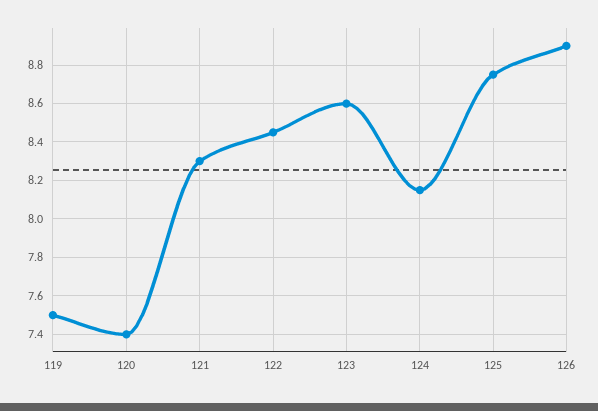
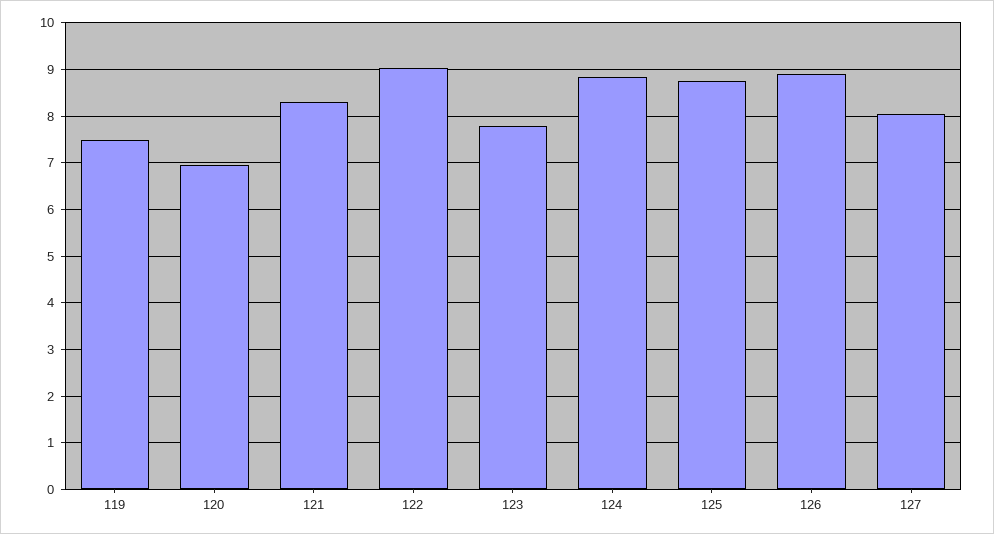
  {
    "119": 7.5,
-   "120": 7.4,
+   "120": 7,
    "121": 8.3,
-   "122": 8.45,
+   "122": 9,
-   "123": 8.6,
+   "123": 7.8,
-   "124": 8.15,
+   "124": 8.8,
    "125": 8.75,
-   "126": 8.9
+   "126": 8.9,
+   "127": 8
  }

